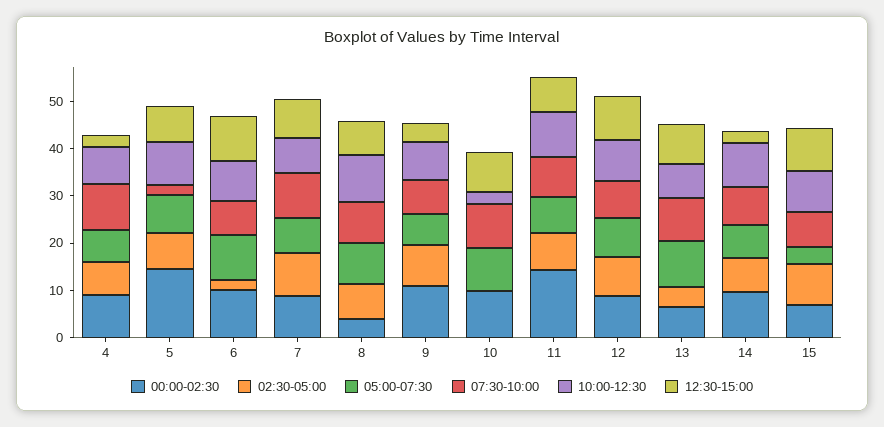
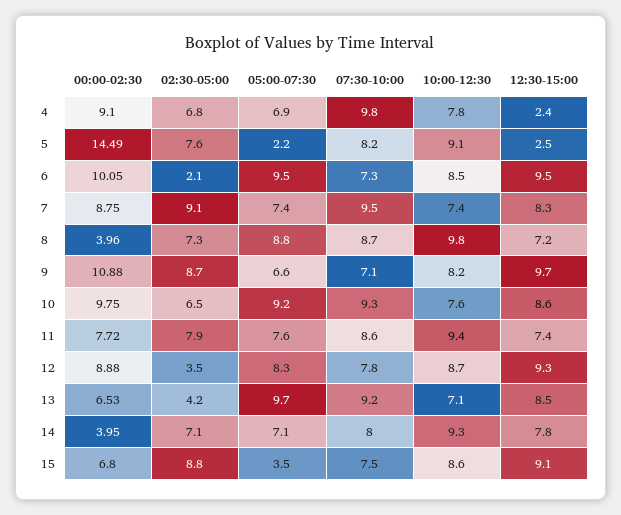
  {
    "00:00-02:30": {
      "4": 9.1,
      "5": 14.49,
      "6": 10.05,
      "7": 8.75,
      "8": 3.96,
      "9": 10.88,
      "10": 9.75,
-     "11": 14,
+     "11": 7.72,
      "12": 8.88,
      "13": 6.53,
-     "14": 10,
+     "14": 3.95,
      "15": 6.8
    },
    "02:30-05:00": {
      "4": 6.8,
      "5": 7.6,
      "6": 2.1,
      "7": 9.1,
      "8": 7.3,
      "9": 8.7,
-     "10": 0,
+     "10": 6.5,
      "11": 7.9,
-     "12": 8,
+     "12": 3.5,
      "13": 4.2,
      "14": 7.1,
      "15": 8.8
    },
    "05:00-07:30": {
      "4": 6.9,
-     "5": 8,
+     "5": 2.2,
      "6": 9.5,
      "7": 7.4,
      "8": 8.8,
      "9": 6.6,
      "10": 9.2,
      "11": 7.6,
      "12": 8.3,
      "13": 9.7,
      "14": 7.1,
      "15": 3.5
    },
    "07:30-10:00": {
      "4": 9.8,
-     "5": 2,
+     "5": 8.2,
      "6": 7.3,
      "7": 9.5,
      "8": 8.7,
      "9": 7.1,
      "10": 9.3,
      "11": 8.6,
      "12": 7.8,
      "13": 9.2,
      "14": 8,
      "15": 7.5
    },
    "10:00-12:30": {
      "4": 7.8,
      "5": 9.1,
      "6": 8.5,
      "7": 7.4,
      "8": 9.8,
      "9": 8.2,
-     "10": 2,
+     "10": 7.6,
      "11": 9.4,
      "12": 8.7,
      "13": 7.1,
      "14": 9.3,
      "15": 8.6
    },
    "12:30-15:00": {
      "4": 2.4,
-     "5": 8,
+     "5": 2.5,
      "6": 9.5,
      "7": 8.3,
      "8": 7.2,
-     "9": 4,
+     "9": 9.7,
      "10": 8.6,
      "11": 7.4,
      "12": 9.3,
      "13": 8.5,
-     "14": 2,
+     "14": 7.8,
      "15": 9.1
    }
  }

